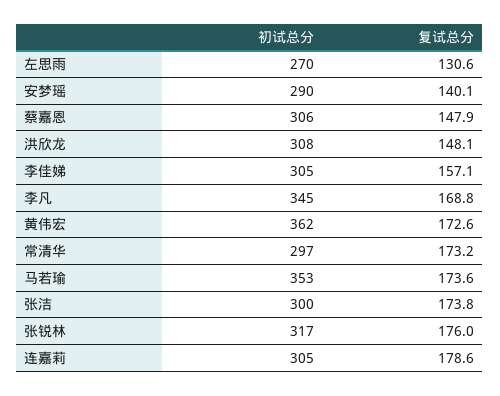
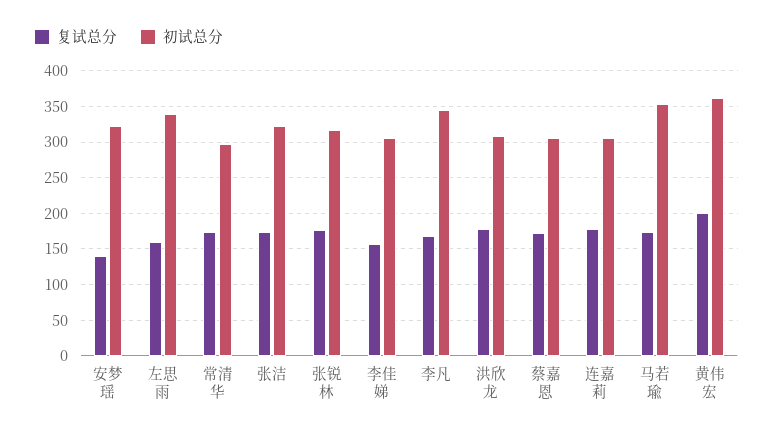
  {
    "初试总分": {
-     "左思雨": 270,
+     "左思雨": 340,
-     "安梦瑶": 290,
+     "安梦瑶": 320,
      "蔡嘉恩": 306,
      "洪欣龙": 308,
      "李佳娣": 305,
      "李凡": 345,
      "黄伟宏": 362,
      "常清华": 297,
      "马若瑜": 353,
-     "张洁": 300,
+     "张洁": 320,
      "张锐林": 317,
      "连嘉莉": 305
    },
    "复试总分": {
-     "左思雨": 130.6,
+     "左思雨": 160,
      "安梦瑶": 140.1,
-     "蔡嘉恩": 147.9,
+     "蔡嘉恩": 170,
-     "洪欣龙": 148.1,
+     "洪欣龙": 180,
      "李佳娣": 157.1,
      "李凡": 168.8,
-     "黄伟宏": 172.6,
+     "黄伟宏": 200,
      "常清华": 173.2,
      "马若瑜": 173.6,
      "张洁": 173.8,
      "张锐林": 176,
      "连嘉莉": 178.6
    }
  }

